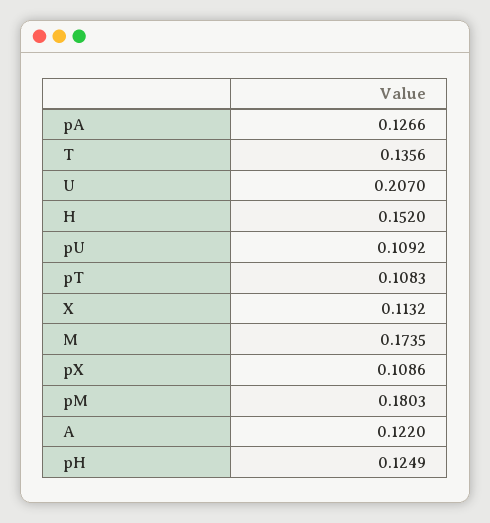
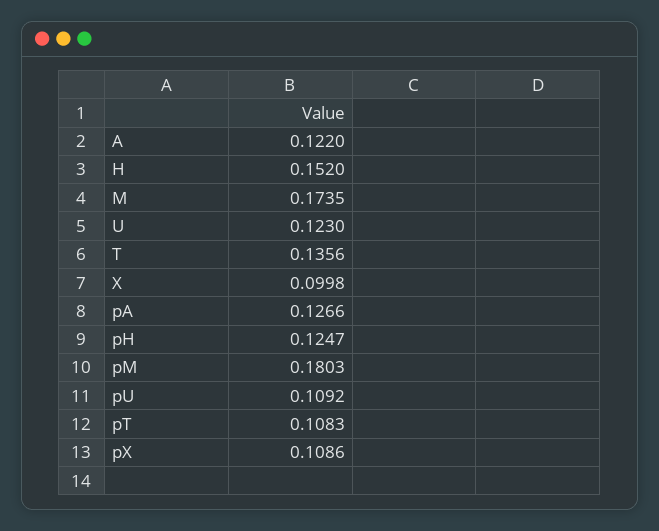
  {
    "pA": 0.1266,
    "T": 0.1356,
-   "U": 0.207,
+   "U": 0.123,
    "H": 0.152,
    "pU": 0.1092,
    "pT": 0.1083,
-   "X": 0.1132,
+   "X": 0.0998,
    "M": 0.1735,
    "pX": 0.1086,
    "pM": 0.1803,
    "A": 0.122,
-   "pH": 0.1249
+   "pH": 0.1247
  }

